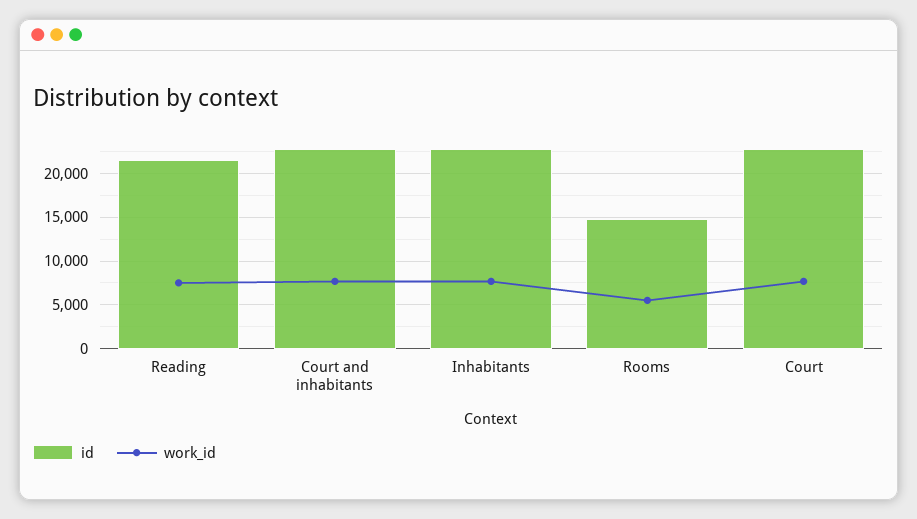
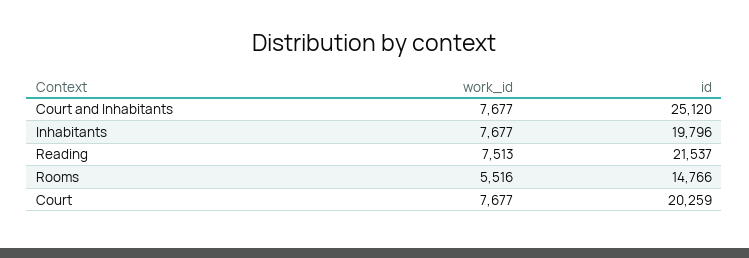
  {
    "id": {
      "Reading": 21537,
-     "Court and inhabitants": 23000,
+     "Court and inhabitants": 25120,
-     "Inhabitants": 23000,
+     "Inhabitants": 19796,
      "Rooms": 14766,
-     "Court": 23000
+     "Court": 20259
    },
    "work_id": {
      "Reading": 7513,
      "Court and inhabitants": 7677,
      "Inhabitants": 7677,
      "Rooms": 5516,
      "Court": 7677
    }
  }

